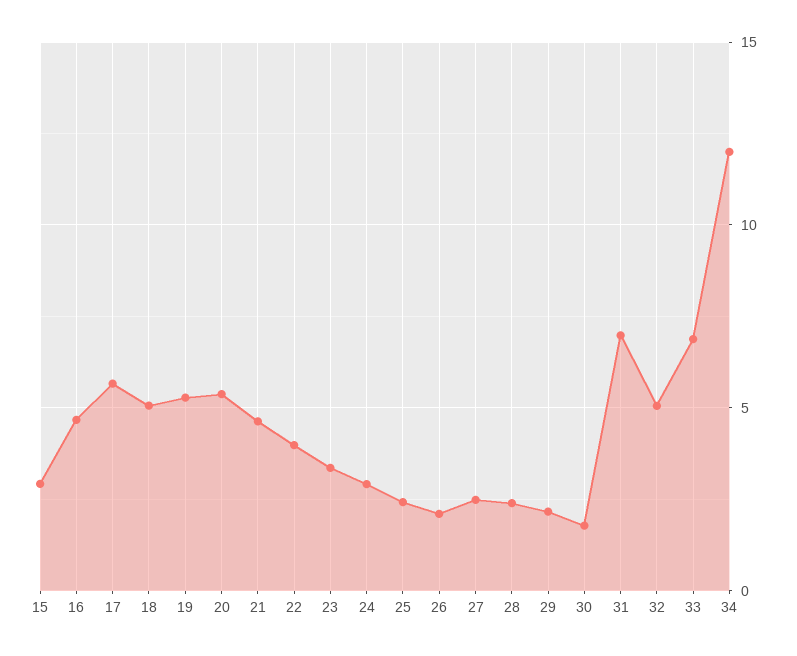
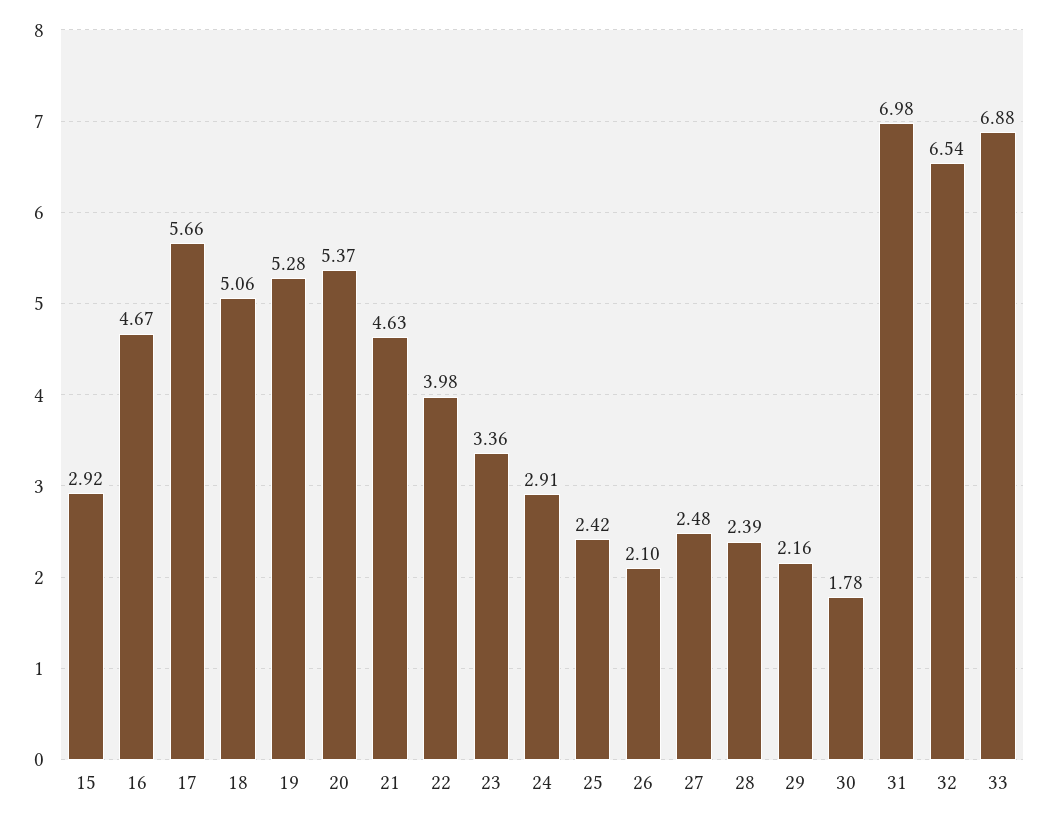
  {
    "15": 2.92,
    "16": 4.67,
    "17": 5.66,
    "18": 5.06,
    "19": 5.28,
    "20": 5.37,
    "21": 4.63,
    "22": 3.98,
    "23": 3.36,
    "24": 2.91,
    "25": 2.42,
    "26": 2.1,
    "27": 2.48,
    "28": 2.39,
    "29": 2.16,
    "30": 1.78,
    "31": 6.98,
-   "32": 5,
+   "32": 6.54,
-   "33": 6.88,
+   "33": 6.88
-   "34": 12
  }

